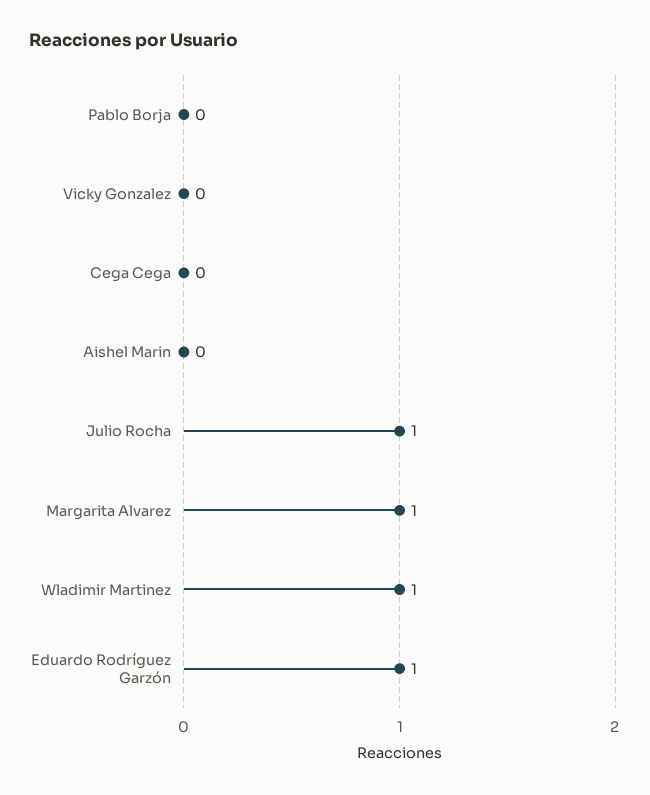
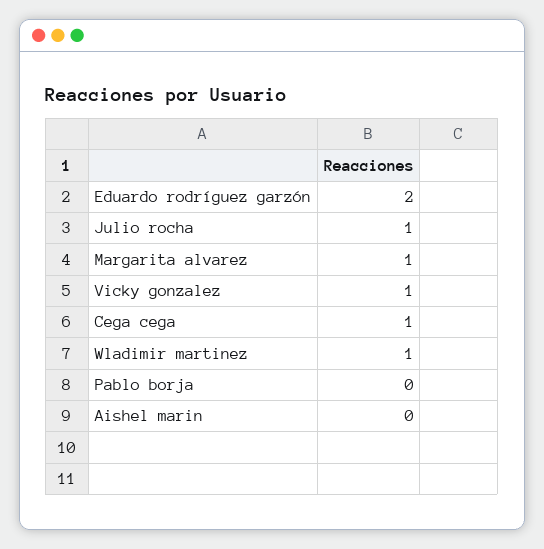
  {
    "Pablo Borja": 0,
-   "Vicky Gonzalez": 0,
+   "Vicky Gonzalez": 1,
-   "Cega Cega": 0,
+   "Cega Cega": 1,
    "Aishel Marin": 0,
    "Julio Rocha": 1,
    "Margarita Alvarez": 1,
    "Wladimir Martinez": 1,
-   "Eduardo Rodríguez Garzón": 1
+   "Eduardo Rodríguez Garzón": 2
  }

